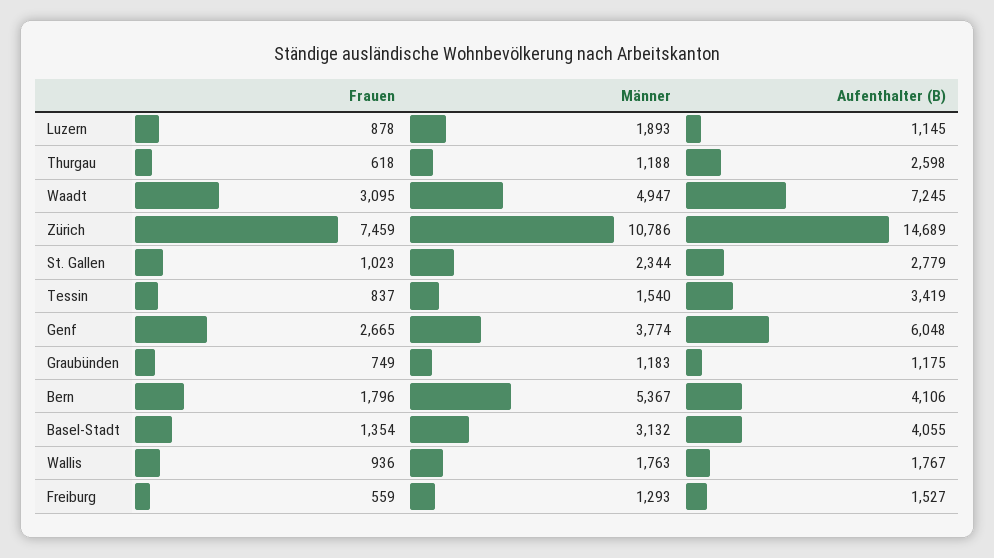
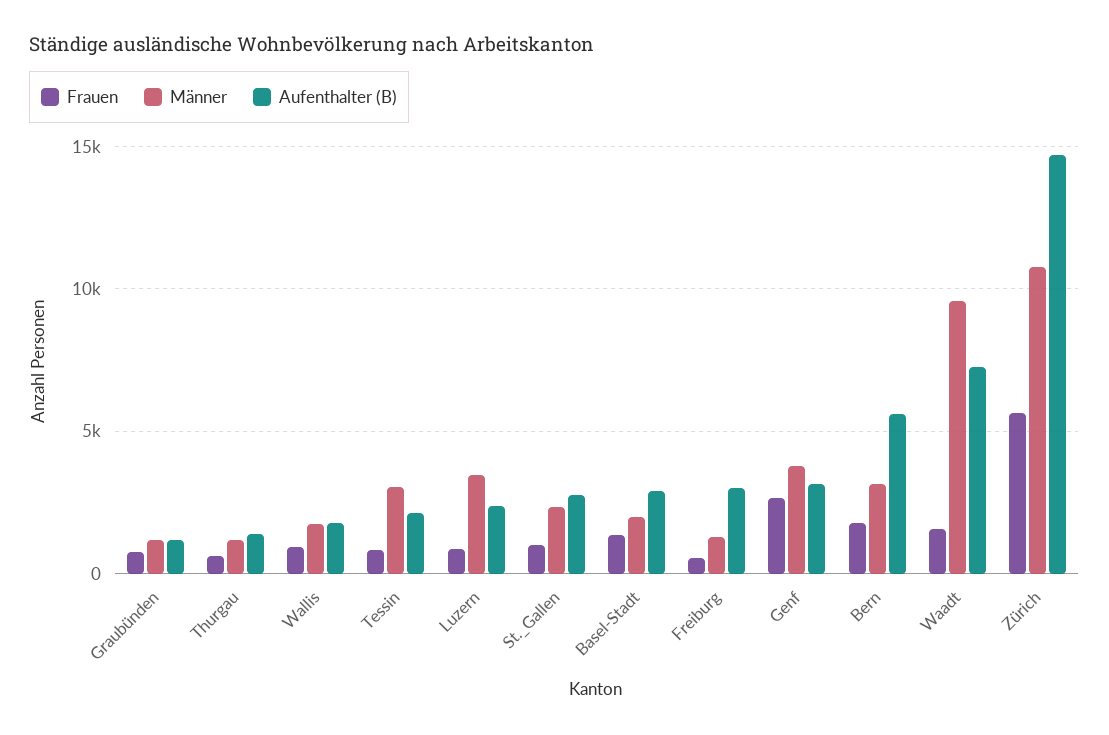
  {
    "Frauen": {
      "Luzern": 878,
      "Thurgau": 618,
-     "Waadt": 3095,
+     "Waadt": 1500,
-     "Zürich": 7459,
+     "Zürich": 5500,
      "St. Gallen": 1023,
      "Tessin": 837,
      "Genf": 2665,
      "Graubünden": 749,
      "Bern": 1796,
      "Basel-Stadt": 1354,
      "Wallis": 936,
      "Freiburg": 559
    },
    "Männer": {
-     "Luzern": 1893,
+     "Luzern": 3500,
      "Thurgau": 1188,
-     "Waadt": 4947,
+     "Waadt": 9500,
      "Zürich": 10786,
      "St. Gallen": 2344,
-     "Tessin": 1540,
+     "Tessin": 3000,
      "Genf": 3774,
      "Graubünden": 1183,
-     "Bern": 5367,
+     "Bern": 3000,
-     "Basel-Stadt": 3132,
+     "Basel-Stadt": 2000,
      "Wallis": 1763,
      "Freiburg": 1293
    },
    "Aufenthalter (B)": {
-     "Luzern": 1145,
+     "Luzern": 2500,
-     "Thurgau": 2598,
+     "Thurgau": 1500,
      "Waadt": 7245,
      "Zürich": 14689,
      "St. Gallen": 2779,
-     "Tessin": 3419,
+     "Tessin": 2000,
-     "Genf": 6048,
+     "Genf": 3000,
      "Graubünden": 1175,
-     "Bern": 4106,
+     "Bern": 5500,
-     "Basel-Stadt": 4055,
+     "Basel-Stadt": 3000,
      "Wallis": 1767,
-     "Freiburg": 1527
+     "Freiburg": 3000
    }
  }

